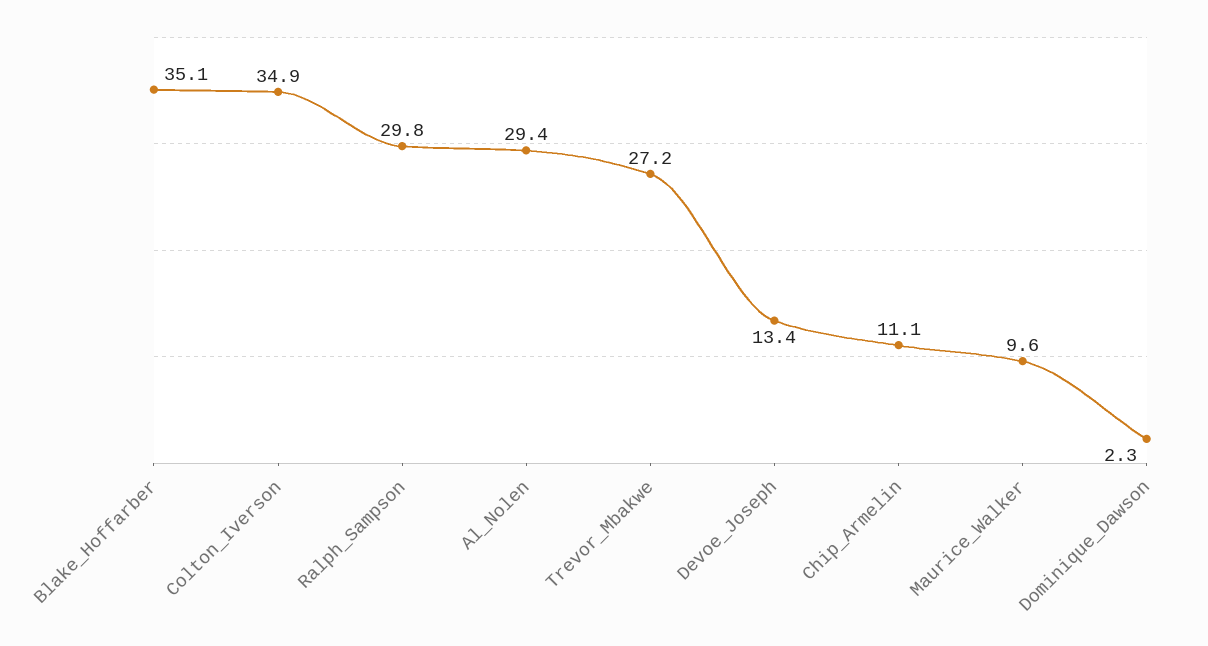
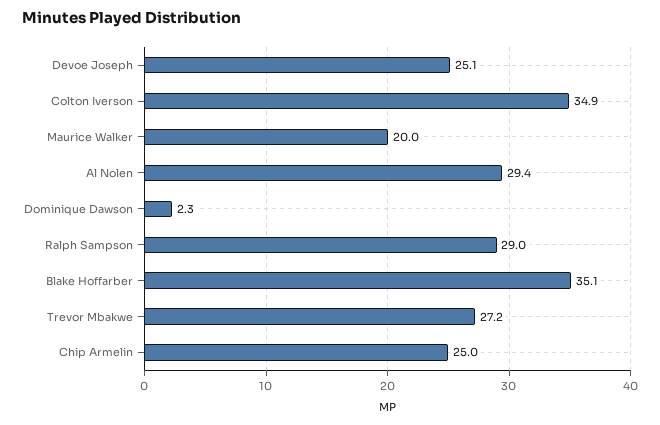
  {
    "Blake_Hoffarber": 35.1,
    "Colton_Iverson": 34.9,
-   "Ralph_Sampson": 29.8,
+   "Ralph_Sampson": 29,
    "Al_Nolen": 29.4,
    "Trevor_Mbakwe": 27.2,
-   "Devoe_Joseph": 13.4,
+   "Devoe_Joseph": 25.1,
-   "Chip_Armelin": 11.1,
+   "Chip_Armelin": 25,
-   "Maurice_Walker": 9.6,
+   "Maurice_Walker": 20,
    "Dominique_Dawson": 2.3
  }

